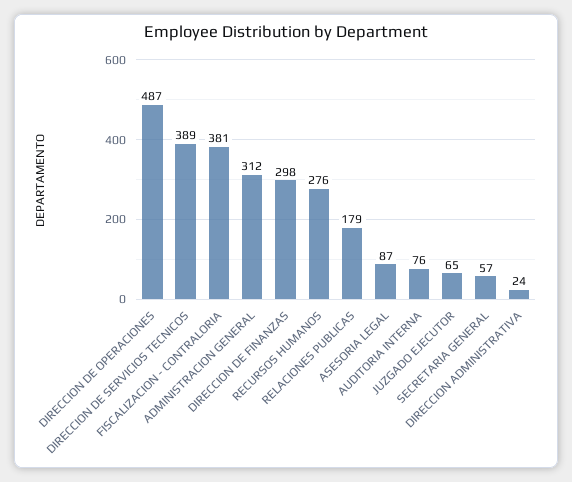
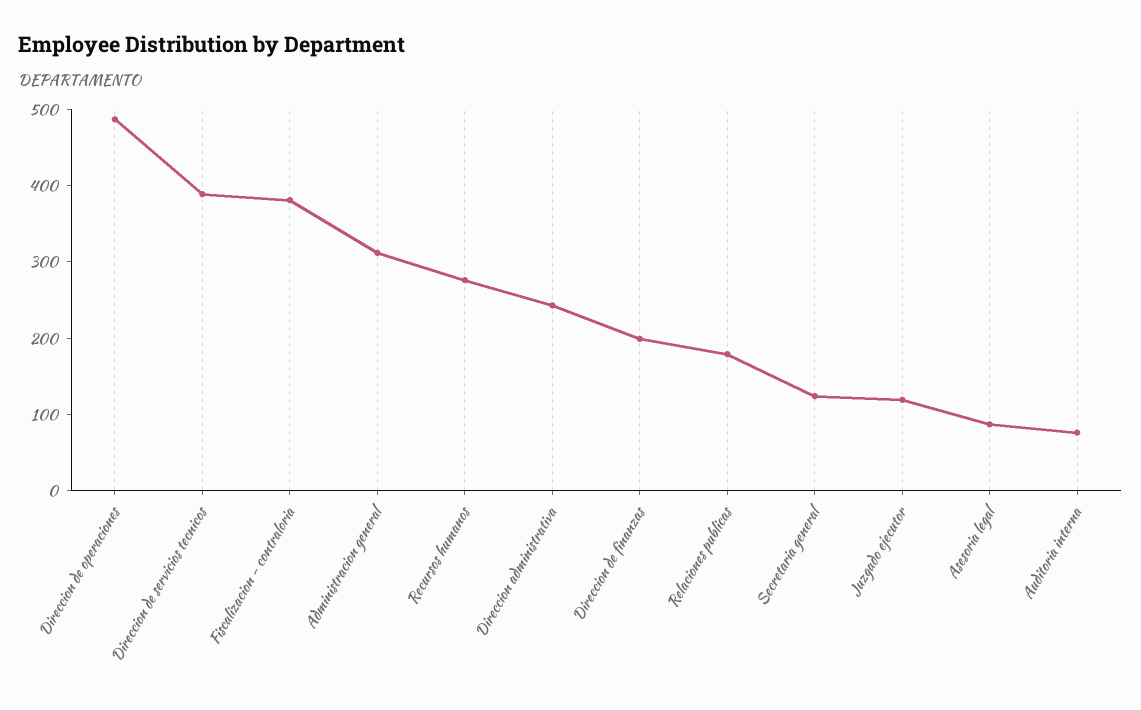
  {
    "DIRECCION DE OPERACIONES": 487,
    "DIRECCION DE SERVICIOS TECNICOS": 389,
    "FISCALIZACION - CONTRALORIA": 381,
    "ADMINISTRACION GENERAL": 312,
-   "DIRECCION DE FINANZAS": 298,
+   "DIRECCION DE FINANZAS": 200,
    "RECURSOS HUMANOS": 276,
    "RELACIONES PUBLICAS": 179,
    "ASESORIA LEGAL": 87,
    "AUDITORIA INTERNA": 76,
-   "JUZGADO EJECUTOR": 65,
+   "JUZGADO EJECUTOR": 120,
-   "SECRETARIA GENERAL": 57,
+   "SECRETARIA GENERAL": 120,
-   "DIRECCION ADMINISTRATIVA": 24
+   "DIRECCION ADMINISTRATIVA": 240
  }

